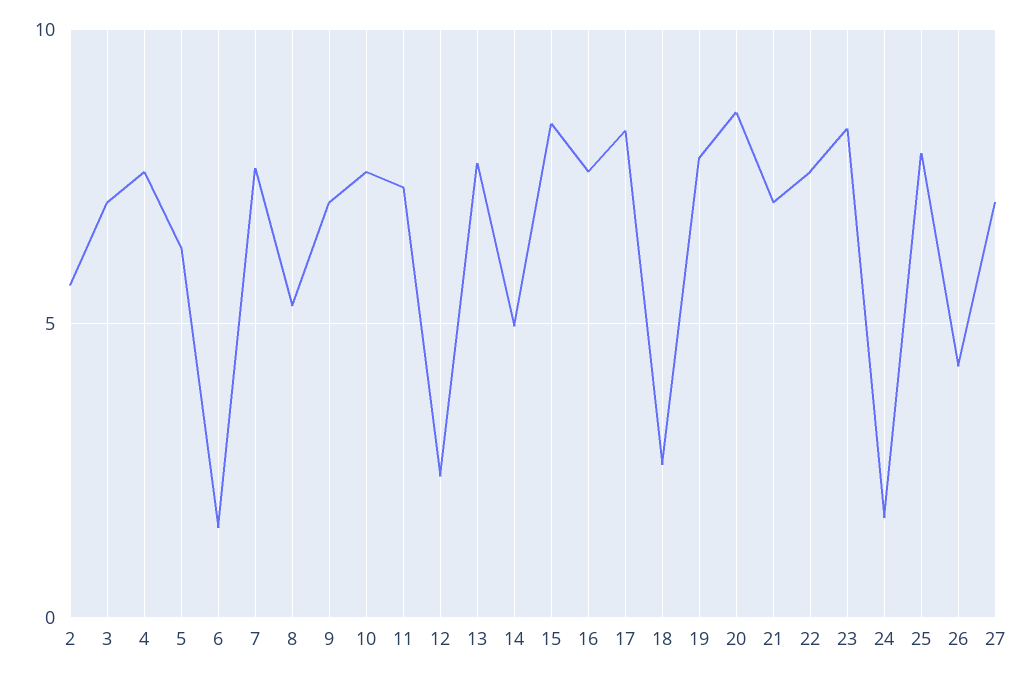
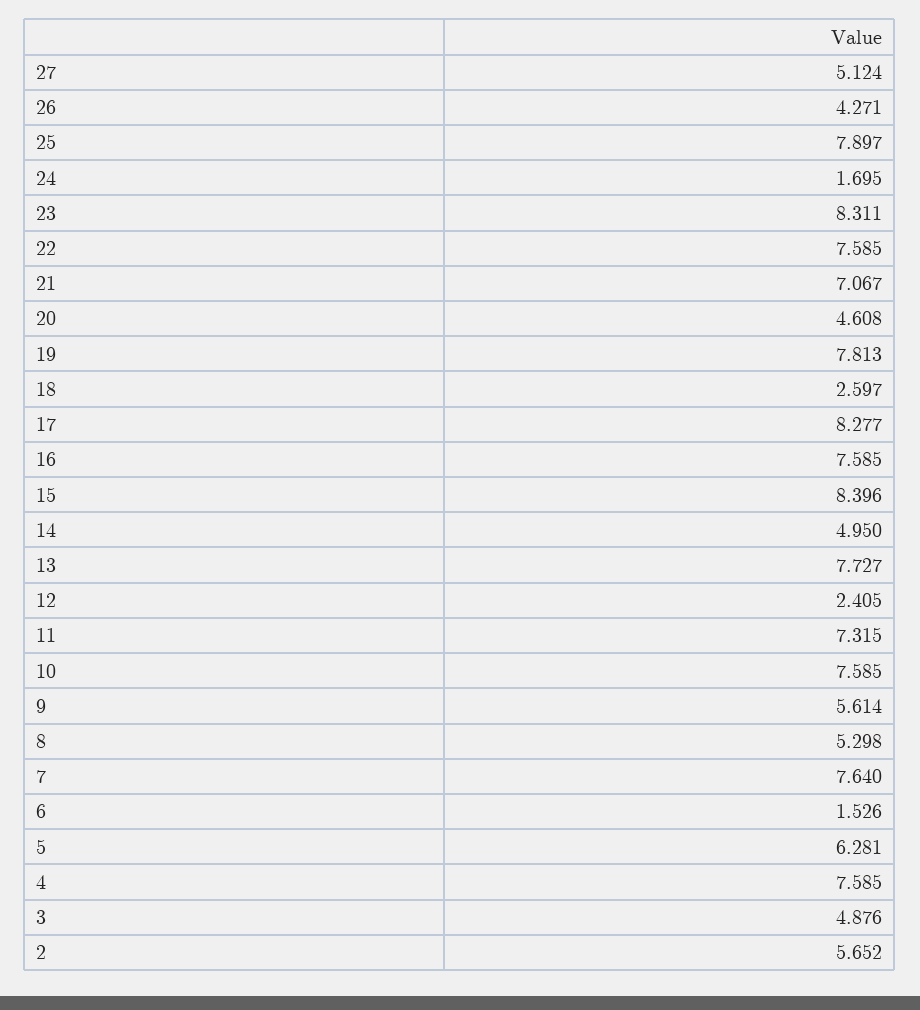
  {
    "2": 5.652,
-   "3": 7,
+   "3": 4.876,
    "4": 7.585,
    "5": 6.281,
    "6": 1.526,
    "7": 7.64,
    "8": 5.298,
-   "9": 7,
+   "9": 5.614,
    "10": 7.585,
    "11": 7.315,
    "12": 2.405,
    "13": 7.727,
    "14": 4.95,
    "15": 8.396,
    "16": 7.585,
    "17": 8.277,
    "18": 2.597,
    "19": 7.813,
-   "20": 8.5,
+   "20": 4.608,
    "21": 7.067,
    "22": 7.585,
    "23": 8.311,
    "24": 1.695,
    "25": 7.897,
    "26": 4.271,
-   "27": 7
+   "27": 5.124
  }

